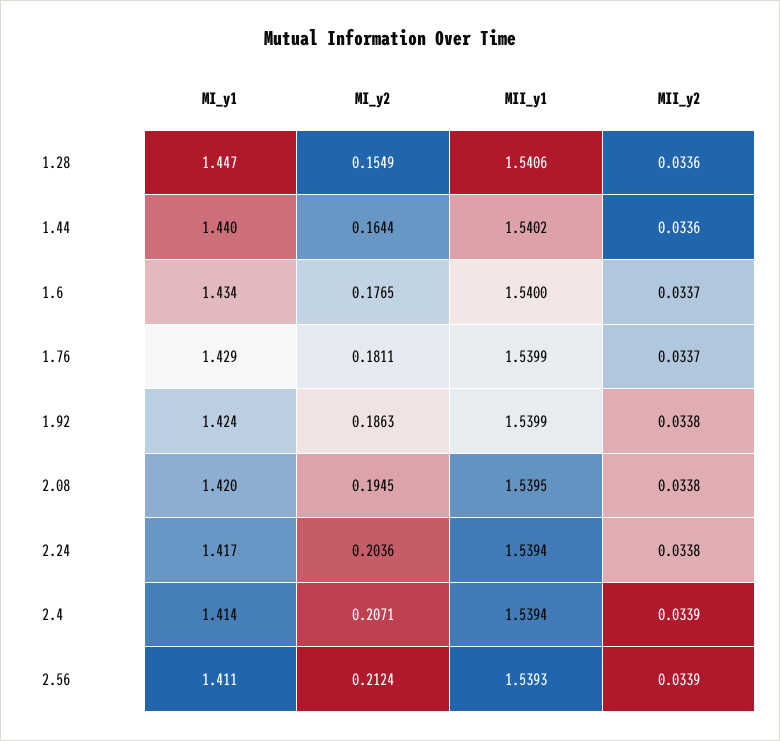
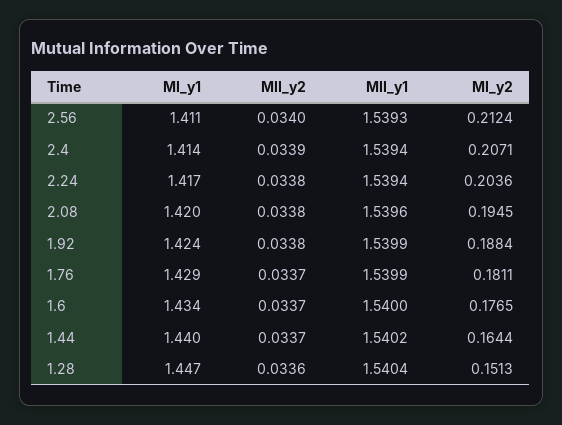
  {
    "MI_y1": {
      "1.28": 1.447,
      "1.44": 1.44,
      "1.6": 1.434,
      "1.76": 1.429,
      "1.92": 1.424,
      "2.08": 1.42,
      "2.24": 1.417,
      "2.4": 1.414,
      "2.56": 1.411
    },
    "MI_y2": {
-     "1.28": 0.1549,
+     "1.28": 0.1513,
      "1.44": 0.1644,
      "1.6": 0.1765,
      "1.76": 0.1811,
-     "1.92": 0.1863,
+     "1.92": 0.1884,
      "2.08": 0.1945,
      "2.24": 0.2036,
      "2.4": 0.2071,
      "2.56": 0.2124
    },
    "MII_y1": {
-     "1.28": 1.5406,
+     "1.28": 1.5404,
      "1.44": 1.5402,
      "1.6": 1.54,
      "1.76": 1.5399,
      "1.92": 1.5399,
-     "2.08": 1.5395,
+     "2.08": 1.5396,
      "2.24": 1.5394,
      "2.4": 1.5394,
      "2.56": 1.5393
    },
    "MII_y2": {
      "1.28": 0.0336,
-     "1.44": 0.0336,
+     "1.44": 0.0337,
      "1.6": 0.0337,
      "1.76": 0.0337,
      "1.92": 0.0338,
      "2.08": 0.0338,
      "2.24": 0.0338,
      "2.4": 0.0339,
-     "2.56": 0.0339
+     "2.56": 0.034
    }
  }

